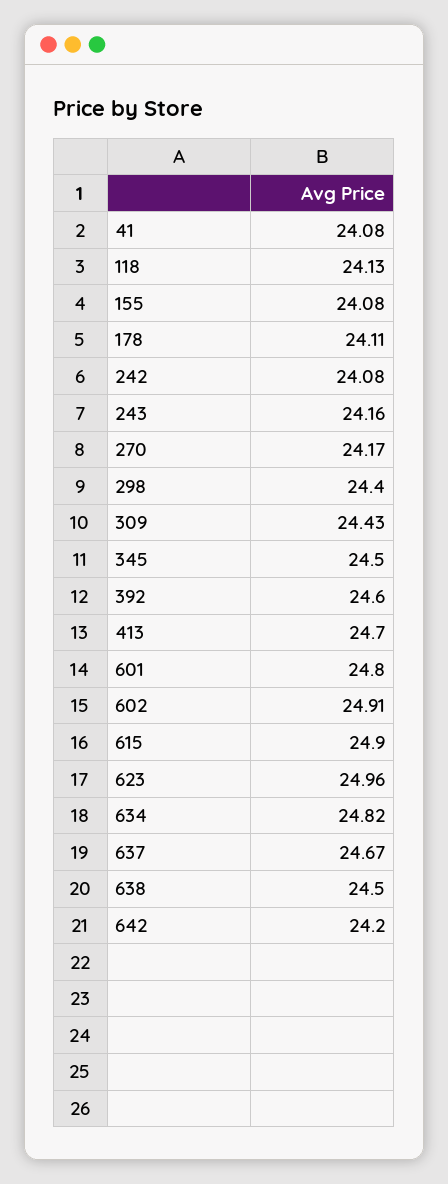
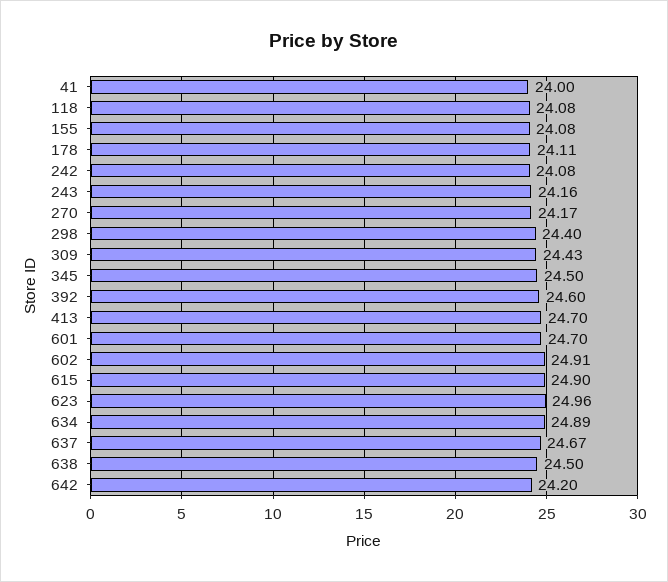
  {
-   "41": 24.08,
+   "41": 24,
-   "118": 24.13,
+   "118": 24.08,
    "155": 24.08,
    "178": 24.11,
    "242": 24.08,
    "243": 24.16,
    "270": 24.17,
    "298": 24.4,
    "309": 24.43,
    "345": 24.5,
    "392": 24.6,
    "413": 24.7,
-   "601": 24.8,
+   "601": 24.7,
    "602": 24.91,
    "615": 24.9,
    "623": 24.96,
-   "634": 24.82,
+   "634": 24.89,
    "637": 24.67,
    "638": 24.5,
    "642": 24.2
  }

